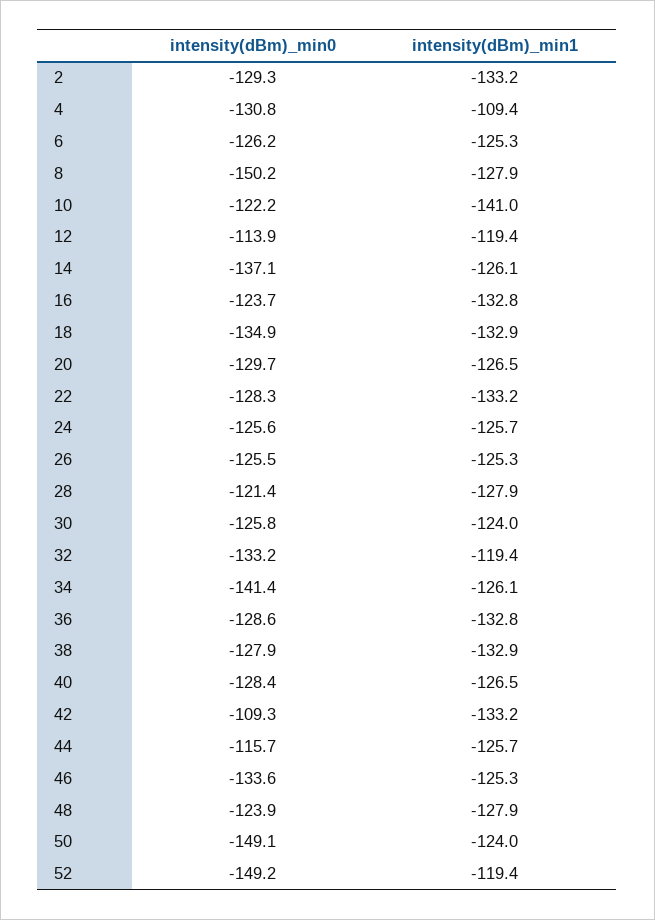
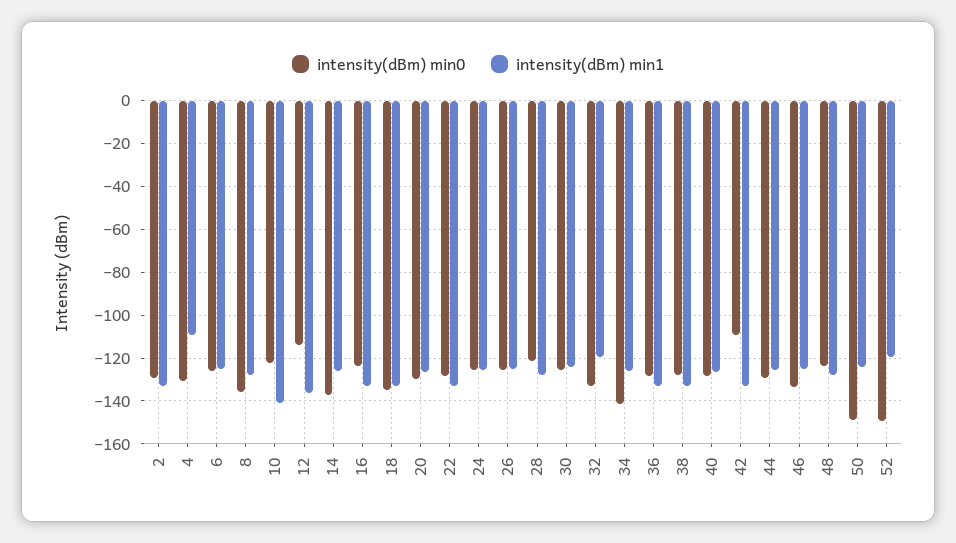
  {
    "intensity(dBm)_min0": {
      "2": -129.3,
      "4": -130.8,
      "6": -126.2,
-     "8": -150.2,
+     "8": -135,
      "10": -122.2,
      "12": -113.9,
      "14": -137.1,
      "16": -123.7,
      "18": -134.9,
      "20": -129.7,
      "22": -128.3,
      "24": -125.6,
      "26": -125.5,
      "28": -121.4,
      "30": -125.8,
      "32": -133.2,
      "34": -141.4,
      "36": -128.6,
      "38": -127.9,
      "40": -128.4,
      "42": -109.3,
-     "44": -115.7,
+     "44": -130,
      "46": -133.6,
      "48": -123.9,
      "50": -149.1,
      "52": -149.2
    },
    "intensity(dBm)_min1": {
      "2": -133.2,
      "4": -109.4,
      "6": -125.3,
      "8": -127.9,
      "10": -141,
-     "12": -119.4,
+     "12": -135,
      "14": -126.1,
      "16": -132.8,
      "18": -132.9,
      "20": -126.5,
      "22": -133.2,
      "24": -125.7,
      "26": -125.3,
      "28": -127.9,
      "30": -124,
      "32": -119.4,
      "34": -126.1,
      "36": -132.8,
      "38": -132.9,
      "40": -126.5,
      "42": -133.2,
      "44": -125.7,
      "46": -125.3,
      "48": -127.9,
      "50": -124,
      "52": -119.4
    }
  }

